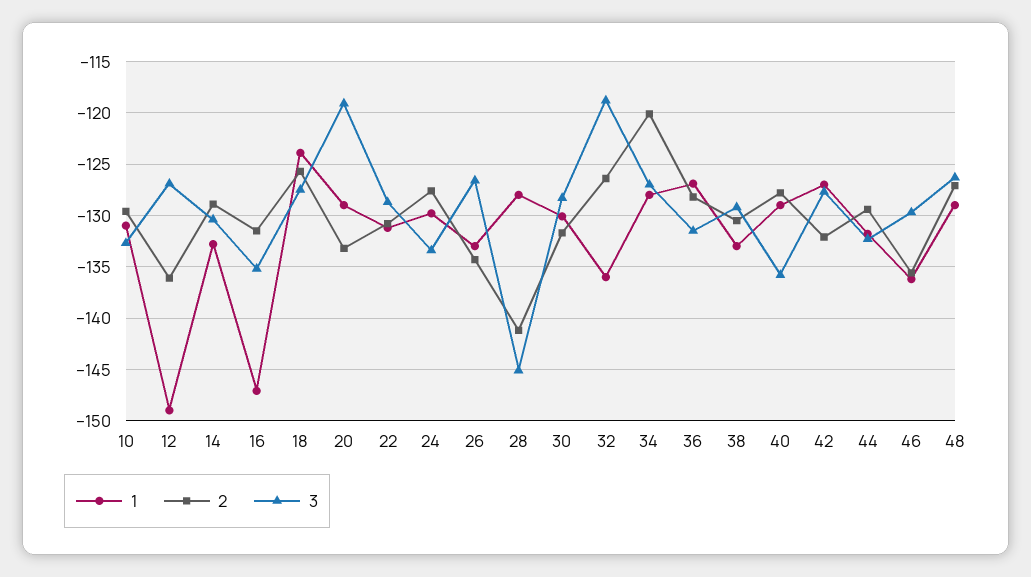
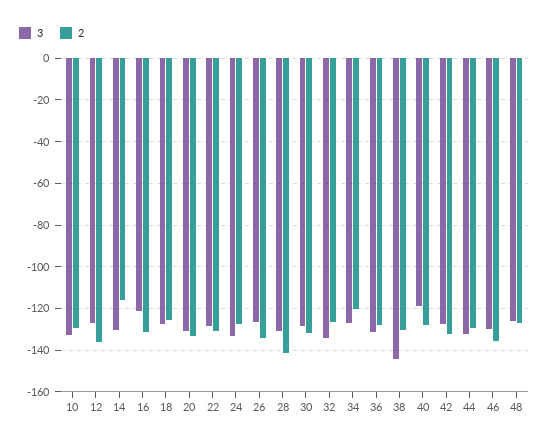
  {
-   "1": {
-     "10": -131,
-     "12": -149,
-     "14": -133,
-     "16": -147,
-     "18": -124,
-     "20": -129,
-     "22": -131,
-     "24": -130,
-     "26": -133,
-     "28": -128,
-     "30": -130,
-     "32": -136,
-     "34": -128,
-     "36": -127,
-     "38": -133,
-     "40": -129,
-     "42": -127,
-     "44": -132,
-     "46": -136,
-     "48": -129
-   },
    "2": {
      "10": -130,
      "12": -136,
-     "14": -129,
+     "14": -115,
      "16": -132,
      "18": -126,
      "20": -133,
      "22": -131,
      "24": -128,
      "26": -134,
      "28": -141,
      "30": -132,
      "32": -126,
      "34": -120,
      "36": -128,
      "38": -131,
      "40": -128,
      "42": -132,
      "44": -129,
      "46": -136,
      "48": -127
    },
    "3": {
      "10": -133,
      "12": -127,
      "14": -130,
-     "16": -135,
+     "16": -120,
      "18": -128,
-     "20": -119,
+     "20": -130,
      "22": -129,
      "24": -133,
      "26": -127,
-     "28": -145,
+     "28": -130,
      "30": -128,
-     "32": -119,
+     "32": -135,
      "34": -127,
      "36": -132,
-     "38": -129,
+     "38": -145,
-     "40": -136,
+     "40": -120,
      "42": -128,
      "44": -132,
      "46": -130,
      "48": -126
    }
  }

